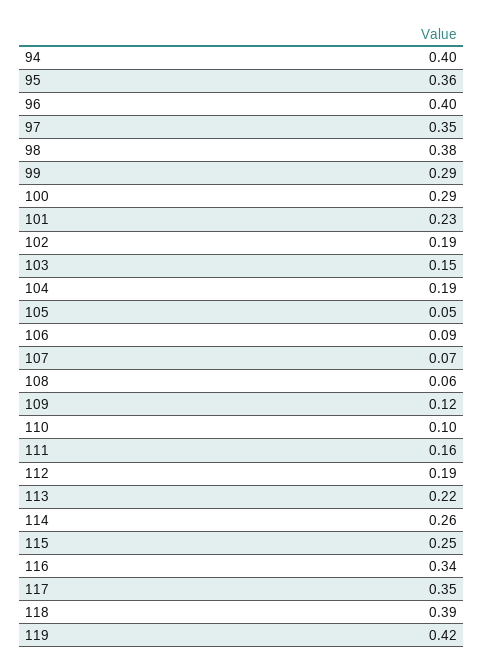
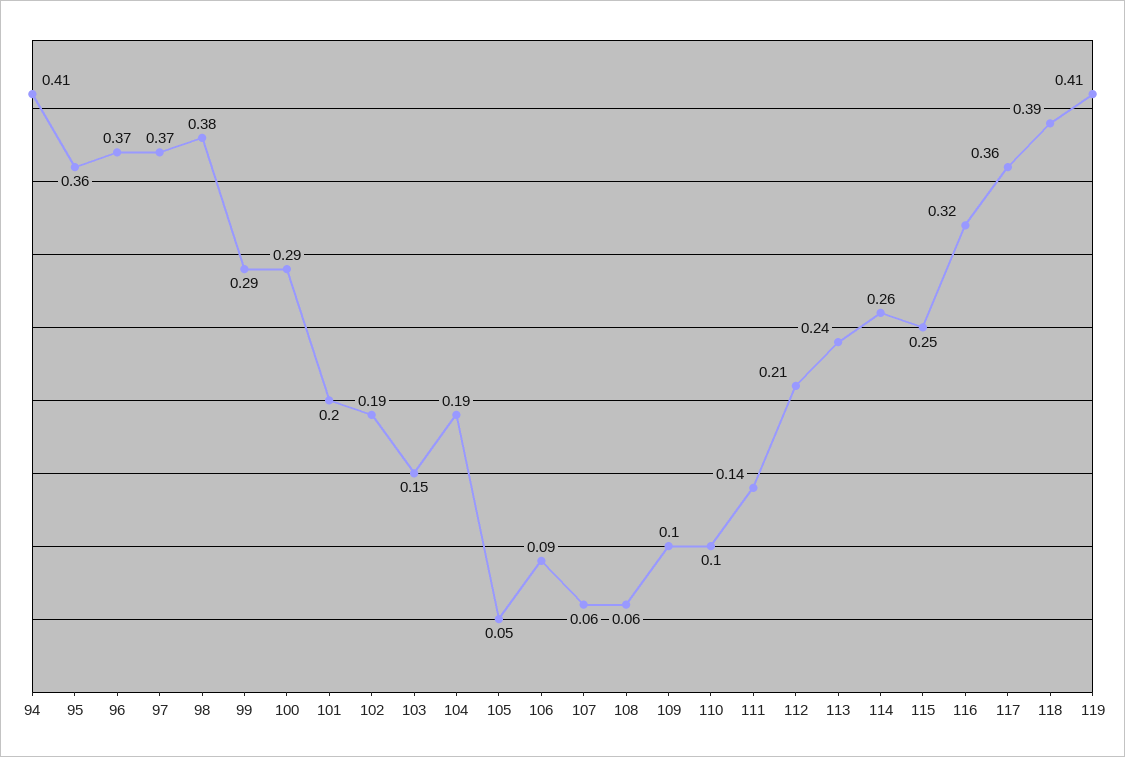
  {
-   "94": 0.4,
+   "94": 0.41,
    "95": 0.36,
-   "96": 0.4,
+   "96": 0.37,
-   "97": 0.35,
+   "97": 0.37,
    "98": 0.38,
    "99": 0.29,
    "100": 0.29,
-   "101": 0.23,
+   "101": 0.2,
    "102": 0.19,
    "103": 0.15,
    "104": 0.19,
    "105": 0.05,
    "106": 0.09,
-   "107": 0.07,
+   "107": 0.06,
    "108": 0.06,
-   "109": 0.12,
+   "109": 0.1,
    "110": 0.1,
-   "111": 0.16,
+   "111": 0.14,
-   "112": 0.19,
+   "112": 0.21,
-   "113": 0.22,
+   "113": 0.24,
    "114": 0.26,
    "115": 0.25,
-   "116": 0.34,
+   "116": 0.32,
-   "117": 0.35,
+   "117": 0.36,
    "118": 0.39,
-   "119": 0.42
+   "119": 0.41
  }

